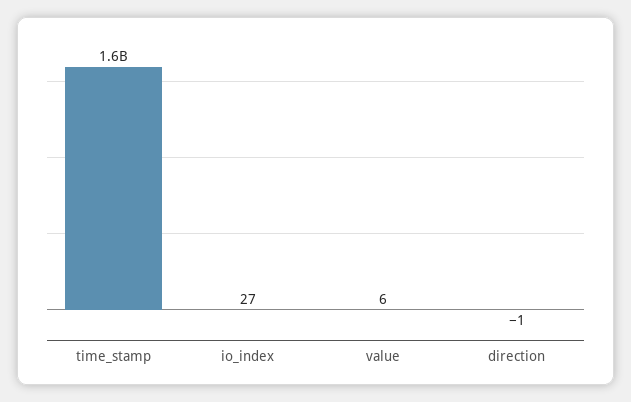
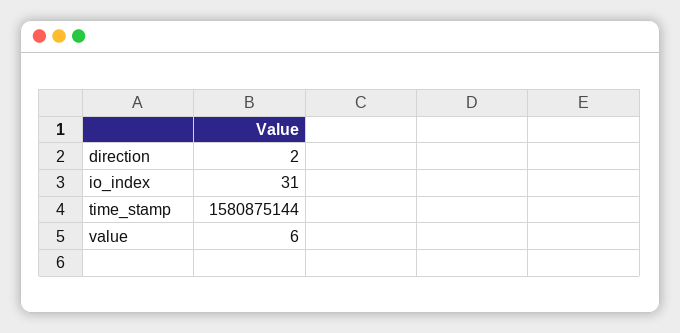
  {
    "time_stamp": 1580875144,
-   "io_index": 27,
+   "io_index": 31,
    "value": 6,
-   "direction": -1
+   "direction": 2
  }

